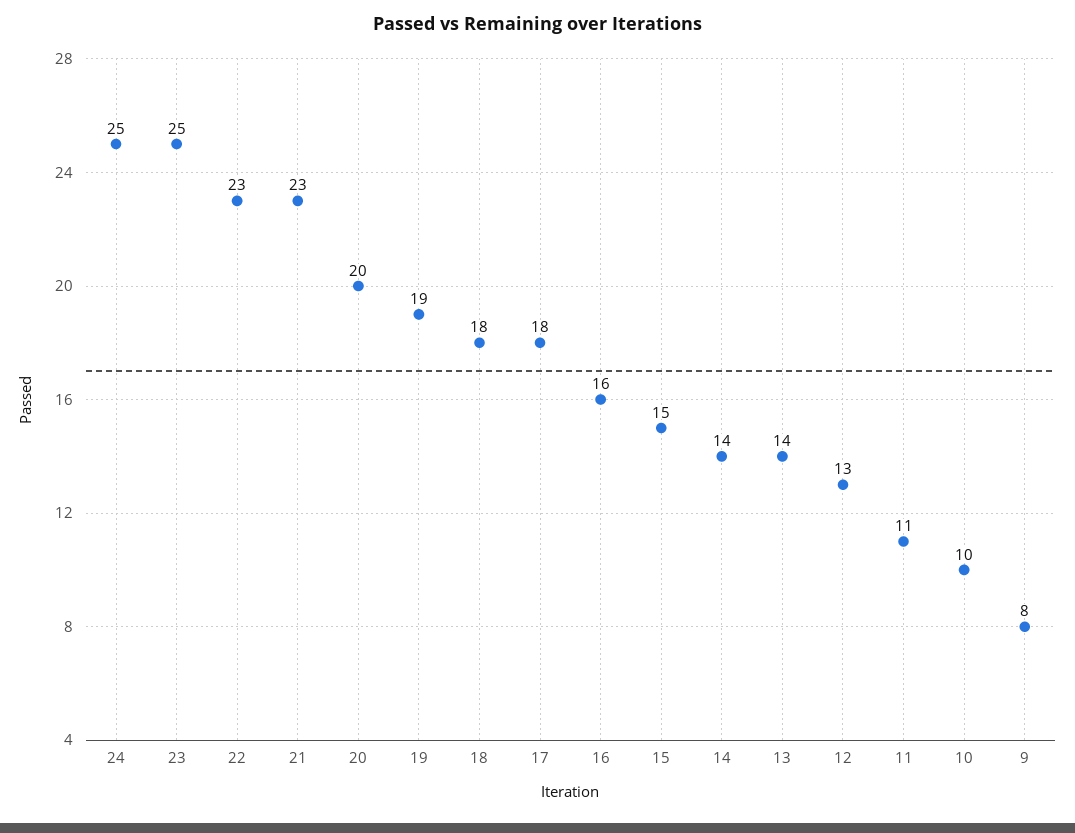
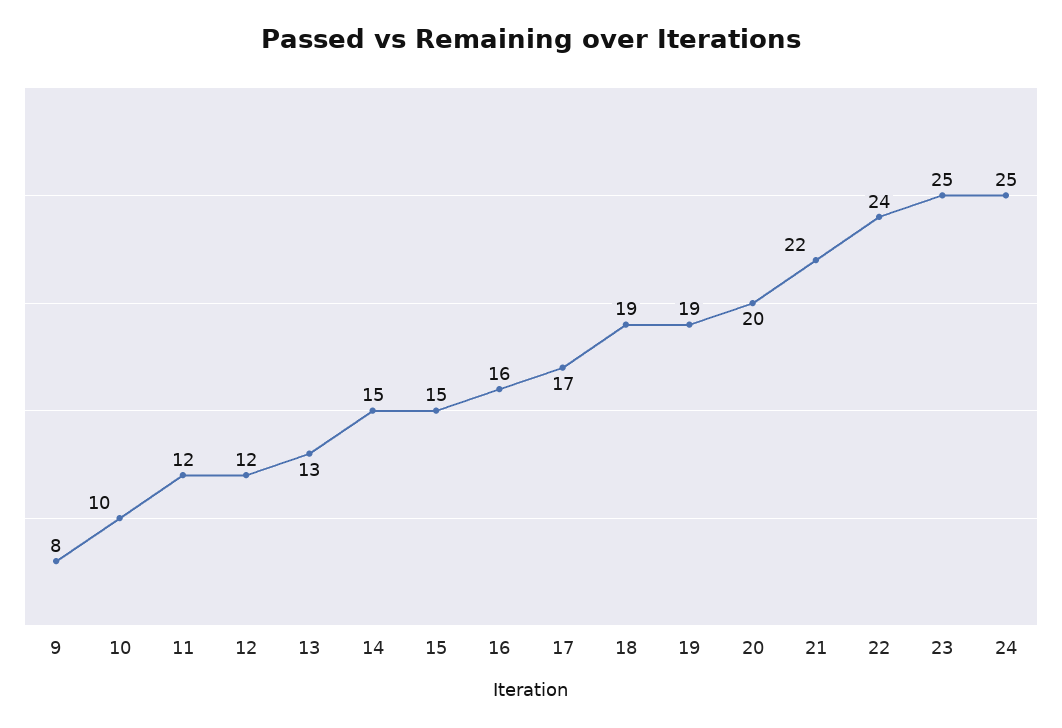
  {
    "24": 25,
    "23": 25,
-   "22": 23,
+   "22": 24,
-   "21": 23,
+   "21": 22,
    "20": 20,
    "19": 19,
-   "18": 18,
+   "18": 19,
-   "17": 18,
+   "17": 17,
    "16": 16,
    "15": 15,
-   "14": 14,
+   "14": 15,
-   "13": 14,
+   "13": 13,
-   "12": 13,
+   "12": 12,
-   "11": 11,
+   "11": 12,
    "10": 10,
    "9": 8
  }

